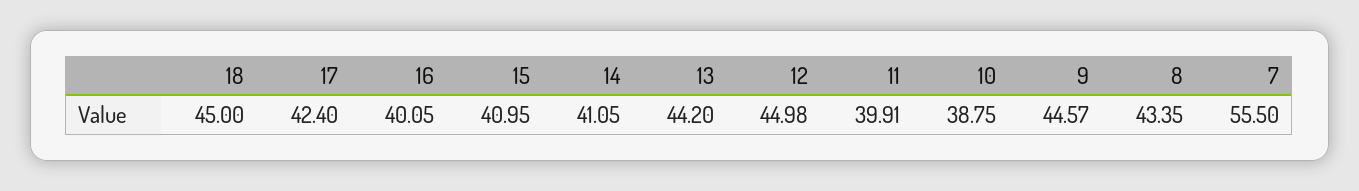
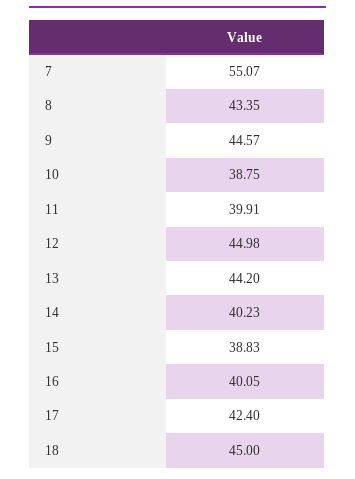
  {
    "18": 45,
    "17": 42.4,
    "16": 40.05,
-   "15": 40.95,
+   "15": 38.83,
-   "14": 41.05,
+   "14": 40.23,
    "13": 44.2,
    "12": 44.98,
    "11": 39.91,
    "10": 38.75,
    "9": 44.57,
    "8": 43.35,
-   "7": 55.5
+   "7": 55.07
  }

